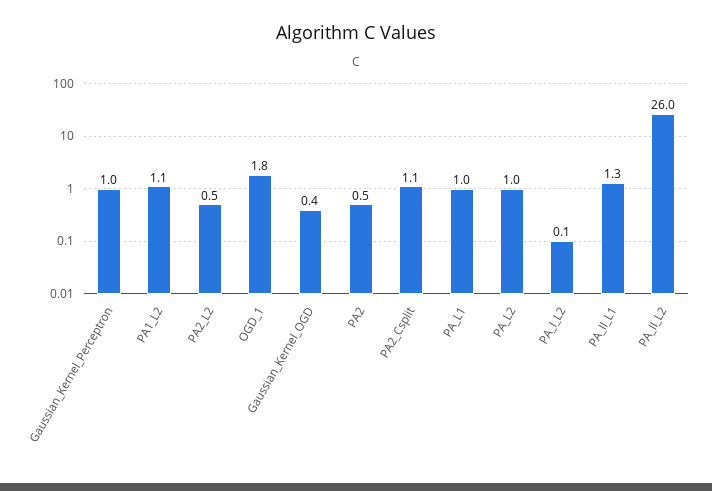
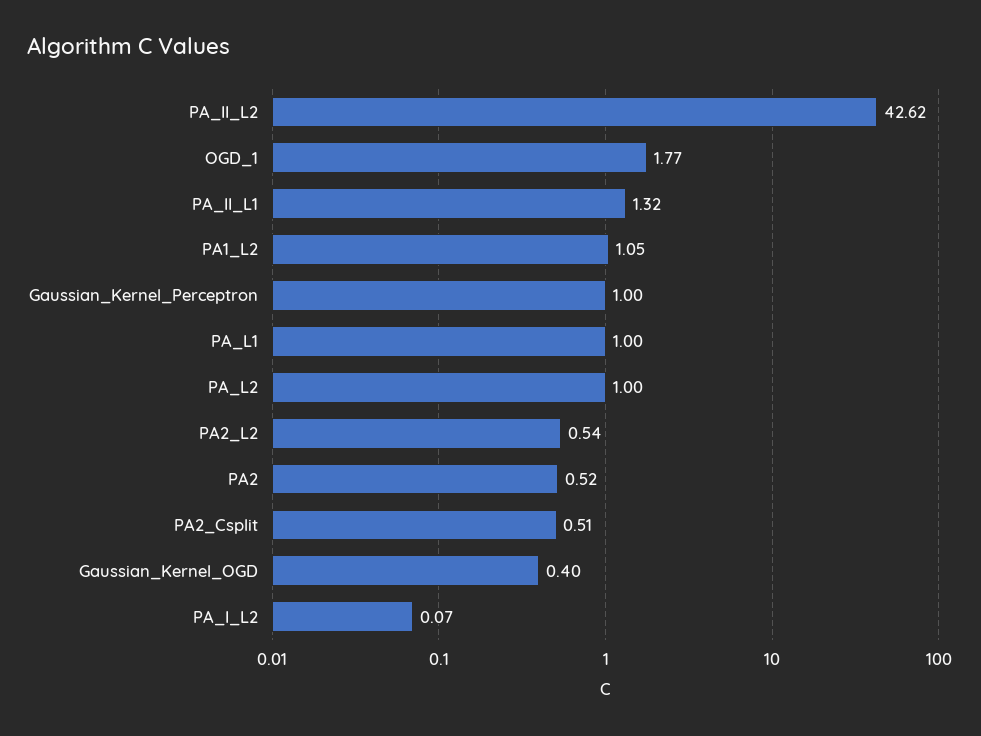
  {
    "Gaussian_Kernel_Perceptron": 1,
    "PA1_L2": 1.05,
    "PA2_L2": 0.54,
    "OGD_1": 1.77,
    "Gaussian_Kernel_OGD": 0.4,
    "PA2": 0.52,
-   "PA2_Csplit": 1.1,
+   "PA2_Csplit": 0.51,
    "PA_L1": 1,
    "PA_L2": 1,
    "PA_I_L2": 0.07,
    "PA_II_L1": 1.32,
-   "PA_II_L2": 26
+   "PA_II_L2": 42.62
  }

